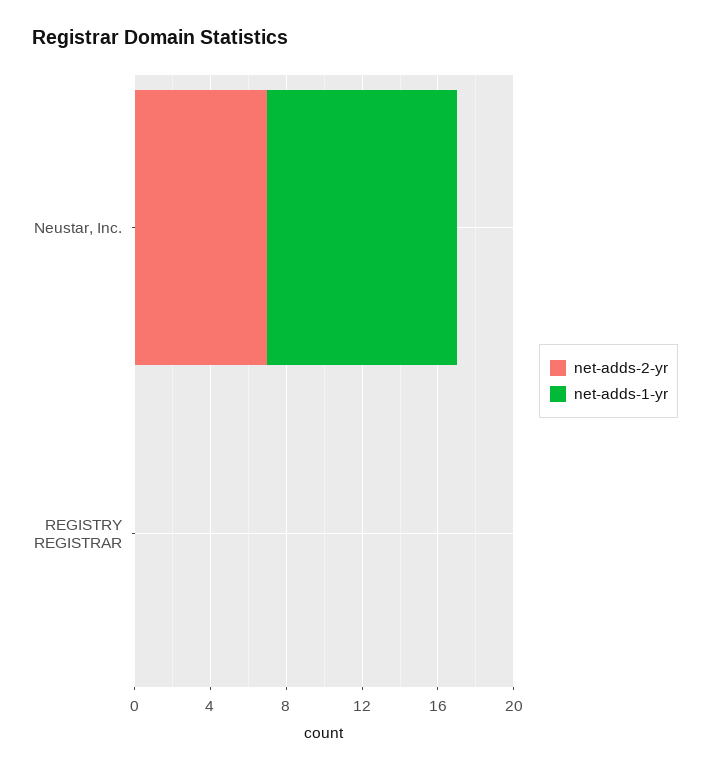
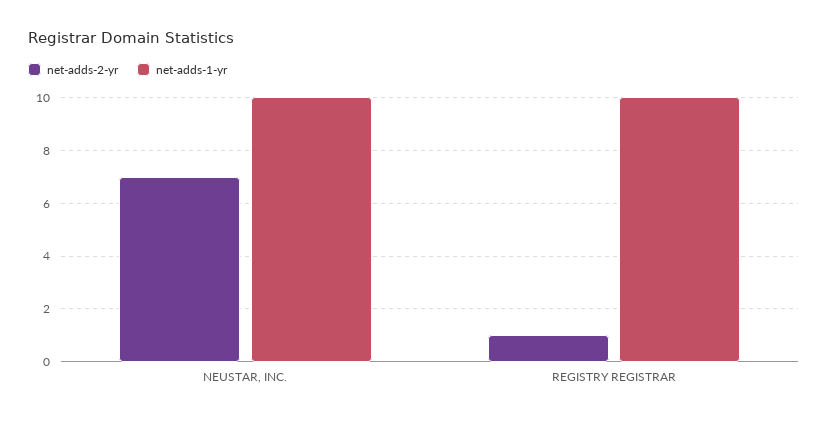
  {
    "net-adds-2-yr": {
      "Neustar, Inc.": 7,
-     "REGISTRY REGISTRAR": 0
+     "REGISTRY REGISTRAR": 1
    },
    "net-adds-1-yr": {
      "Neustar, Inc.": 10,
-     "REGISTRY REGISTRAR": 0
+     "REGISTRY REGISTRAR": 10
    }
  }

